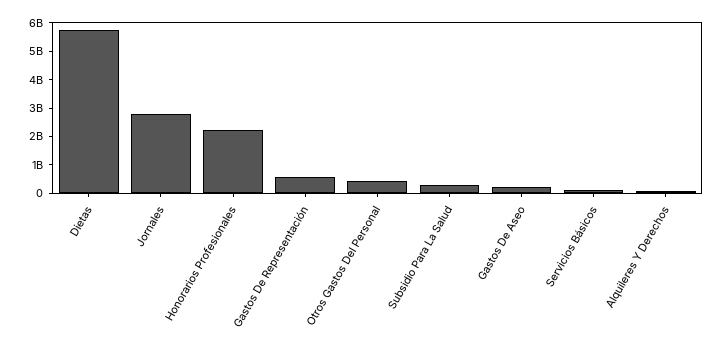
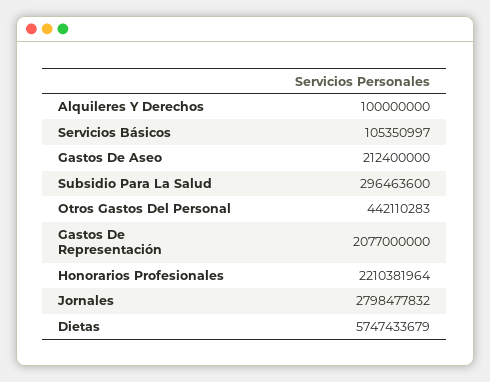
  {
    "Dietas": 5747433679,
    "Jornales": 2798477832,
    "Honorarios Profesionales": 2210381964,
-   "Gastos De Representación": 500000000,
+   "Gastos De Representación": 2077000000,
    "Otros Gastos Del Personal": 442110283,
    "Subsidio Para La Salud": 296463600,
    "Gastos De Aseo": 212400000,
    "Servicios Básicos": 105350997,
    "Alquileres Y Derechos": 100000000
  }

